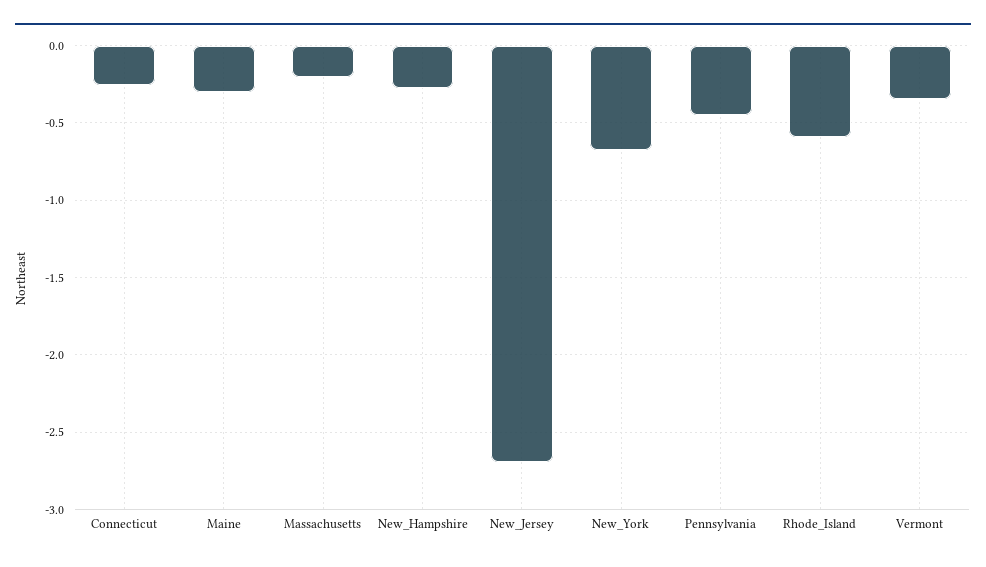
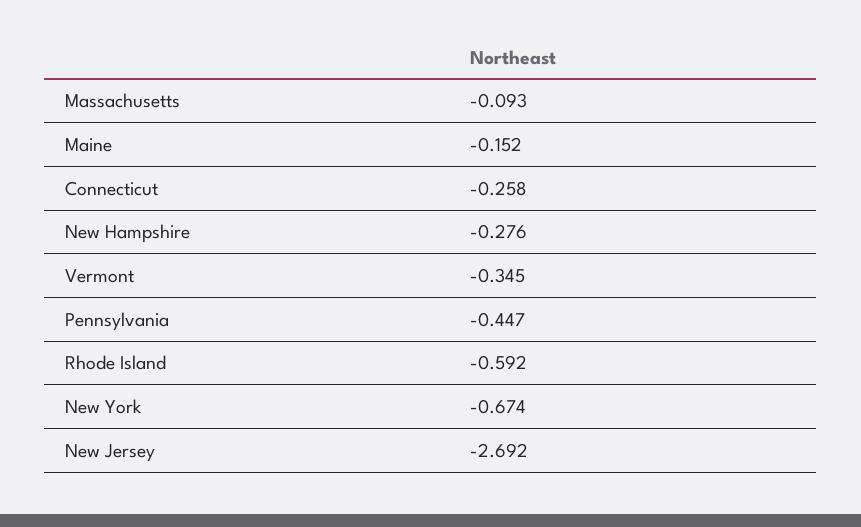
  {
    "Connecticut": -0.258,
-   "Maine": -0.3,
+   "Maine": -0.152,
-   "Massachusetts": -0.2,
+   "Massachusetts": -0.093,
    "New_Hampshire": -0.276,
    "New_Jersey": -2.692,
    "New_York": -0.674,
    "Pennsylvania": -0.447,
    "Rhode_Island": -0.592,
    "Vermont": -0.345
  }

